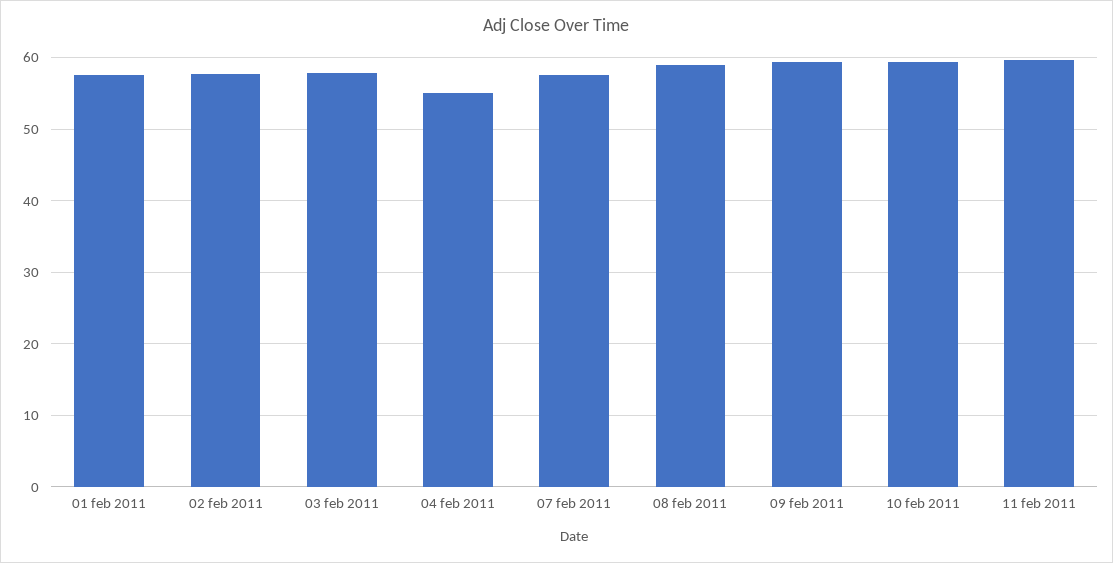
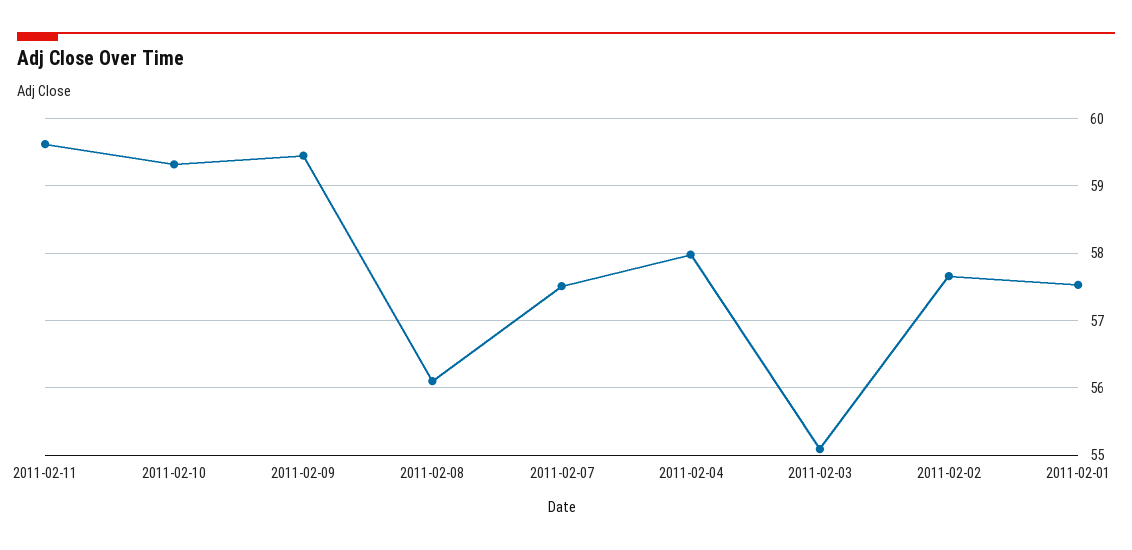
  {
    "01 feb 2011": 57.5,
    "02 feb 2011": 57.7,
-   "03 feb 2011": 58,
+   "03 feb 2011": 55.1,
-   "04 feb 2011": 55,
+   "04 feb 2011": 58,
    "07 feb 2011": 57.5,
-   "08 feb 2011": 59,
+   "08 feb 2011": 56.1,
    "09 feb 2011": 59.5,
    "10 feb 2011": 59.3,
    "11 feb 2011": 59.6
  }

